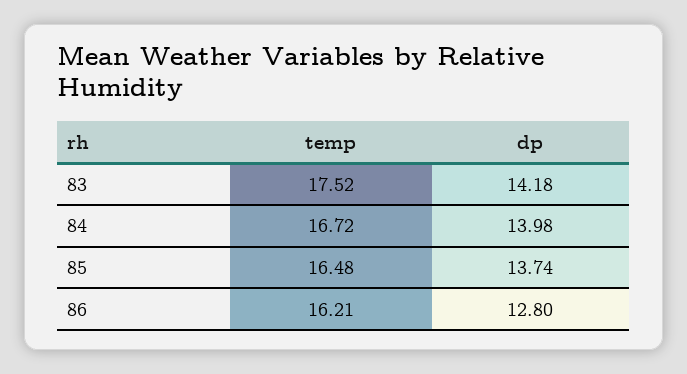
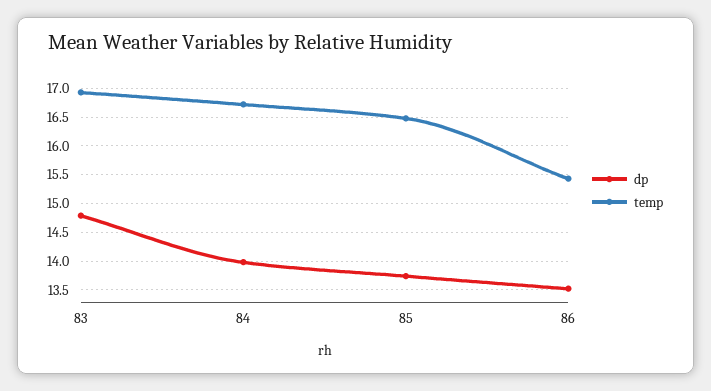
  {
    "temp": {
-     "83": 17.52,
+     "83": 17,
      "84": 16.72,
      "85": 16.48,
-     "86": 16.21
+     "86": 15.5
    },
    "dp": {
-     "83": 14.18,
+     "83": 14.75,
      "84": 13.98,
      "85": 13.74,
-     "86": 12.8
+     "86": 13.5
    }
  }

